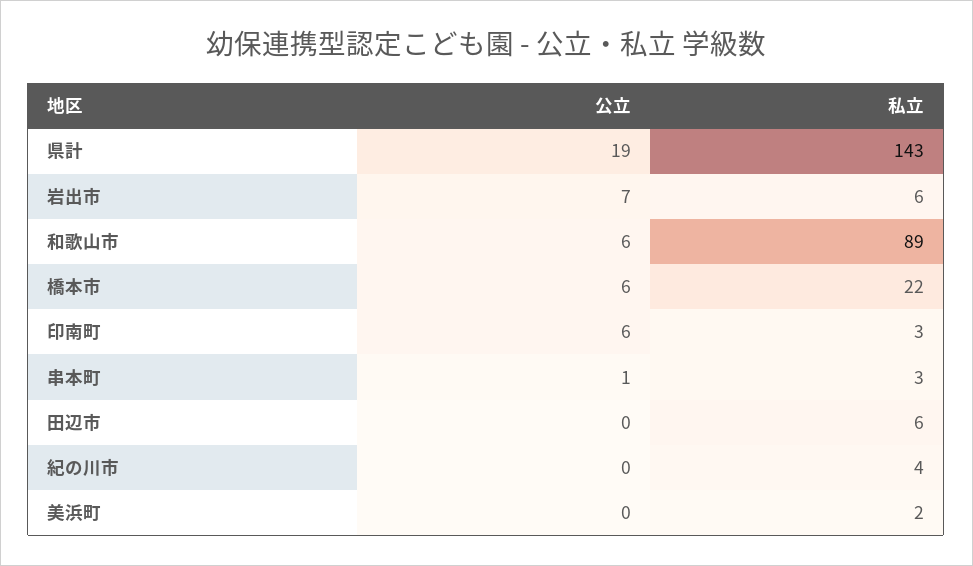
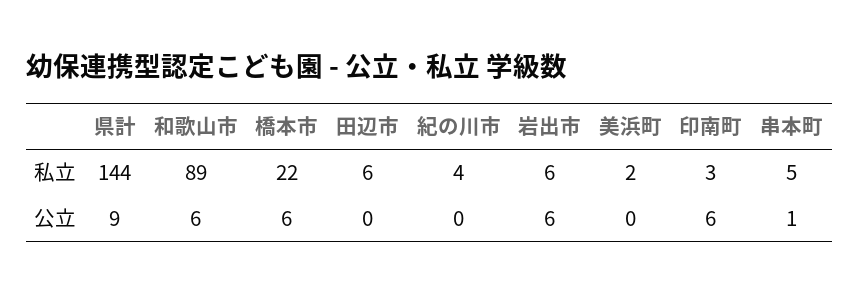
  {
    "公立": {
-     "県計": 19,
+     "県計": 9,
-     "岩出市": 7,
+     "岩出市": 6,
      "和歌山市": 6,
      "橋本市": 6,
      "印南町": 6,
      "串本町": 1,
      "田辺市": 0,
      "紀の川市": 0,
      "美浜町": 0
    },
    "私立": {
-     "県計": 143,
+     "県計": 144,
      "岩出市": 6,
      "和歌山市": 89,
      "橋本市": 22,
      "印南町": 3,
-     "串本町": 3,
+     "串本町": 5,
      "田辺市": 6,
      "紀の川市": 4,
      "美浜町": 2
    }
  }

